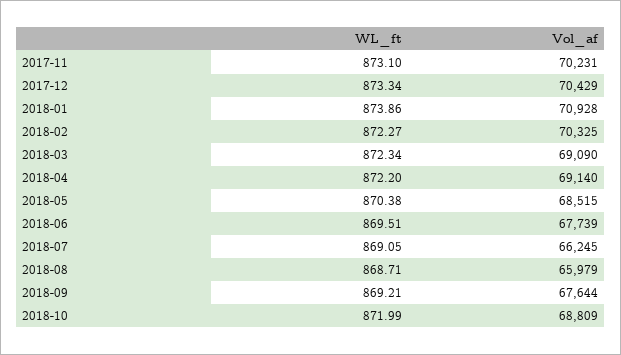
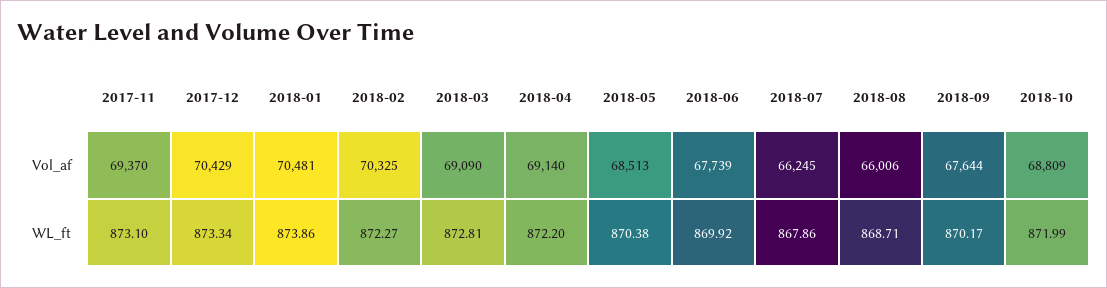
  {
    "WL_ft": {
      "2017-11": 873.1,
      "2017-12": 873.34,
      "2018-01": 873.86,
      "2018-02": 872.27,
-     "2018-03": 872.34,
+     "2018-03": 872.81,
      "2018-04": 872.2,
      "2018-05": 870.38,
-     "2018-06": 869.51,
+     "2018-06": 869.92,
-     "2018-07": 869.05,
+     "2018-07": 867.86,
      "2018-08": 868.71,
-     "2018-09": 869.21,
+     "2018-09": 870.17,
      "2018-10": 871.99
    },
    "Vol_af": {
-     "2017-11": 70231,
+     "2017-11": 69370,
      "2017-12": 70429,
-     "2018-01": 70928,
+     "2018-01": 70481,
      "2018-02": 70325,
      "2018-03": 69090,
      "2018-04": 69140,
-     "2018-05": 68515,
+     "2018-05": 68513,
      "2018-06": 67739,
      "2018-07": 66245,
-     "2018-08": 65979,
+     "2018-08": 66006,
      "2018-09": 67644,
      "2018-10": 68809
    }
  }

